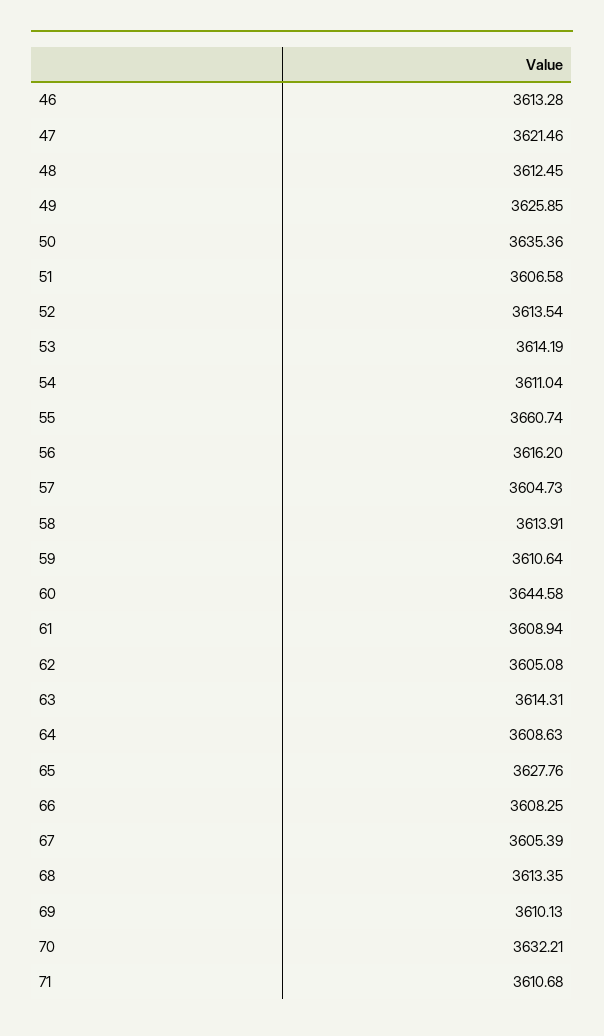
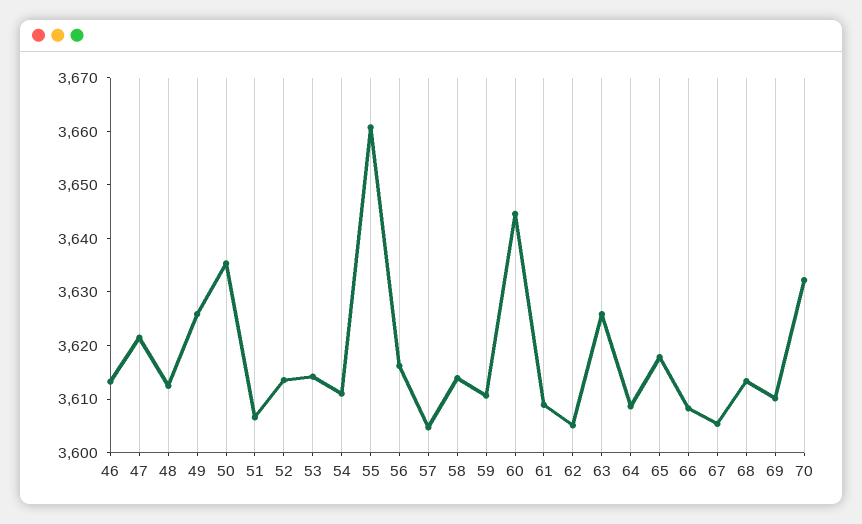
  {
    "46": 3613.28,
    "47": 3621.46,
    "48": 3612.45,
    "49": 3625.85,
    "50": 3635.36,
    "51": 3606.58,
    "52": 3613.54,
    "53": 3614.19,
    "54": 3611.04,
    "55": 3660.74,
    "56": 3616.2,
    "57": 3604.73,
    "58": 3613.91,
    "59": 3610.64,
    "60": 3644.58,
    "61": 3608.94,
    "62": 3605.08,
-   "63": 3614.31,
+   "63": 3626,
    "64": 3608.63,
-   "65": 3627.76,
+   "65": 3618,
    "66": 3608.25,
    "67": 3605.39,
    "68": 3613.35,
    "69": 3610.13,
-   "70": 3632.21,
+   "70": 3632.21
-   "71": 3610.68
  }

